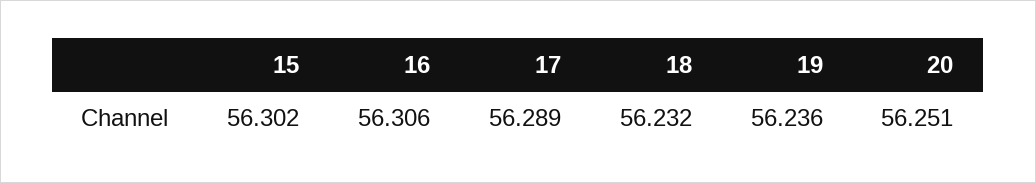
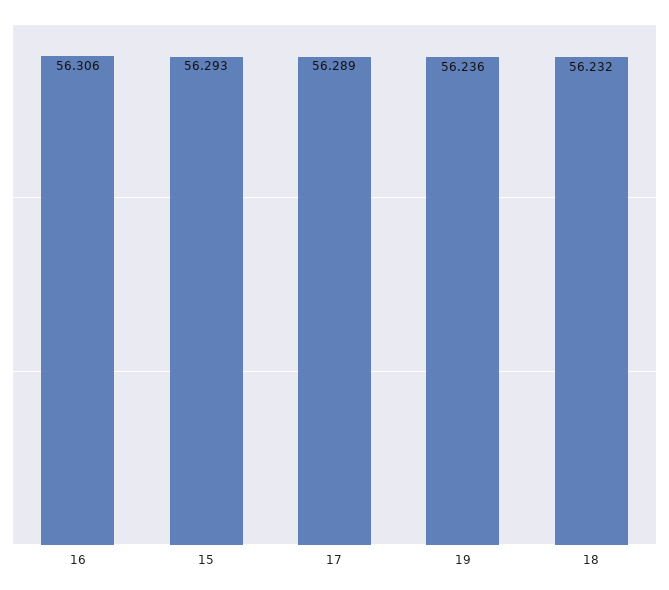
  {
-   "15": 56.302,
+   "15": 56.293,
    "16": 56.306,
    "17": 56.289,
    "18": 56.232,
-   "19": 56.236,
+   "19": 56.236
-   "20": 56.251
  }

